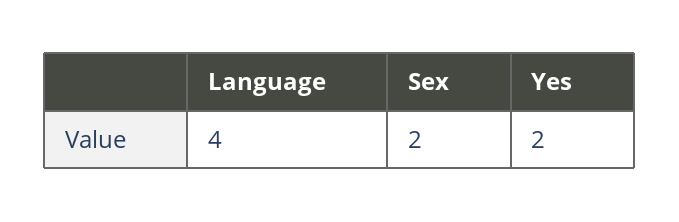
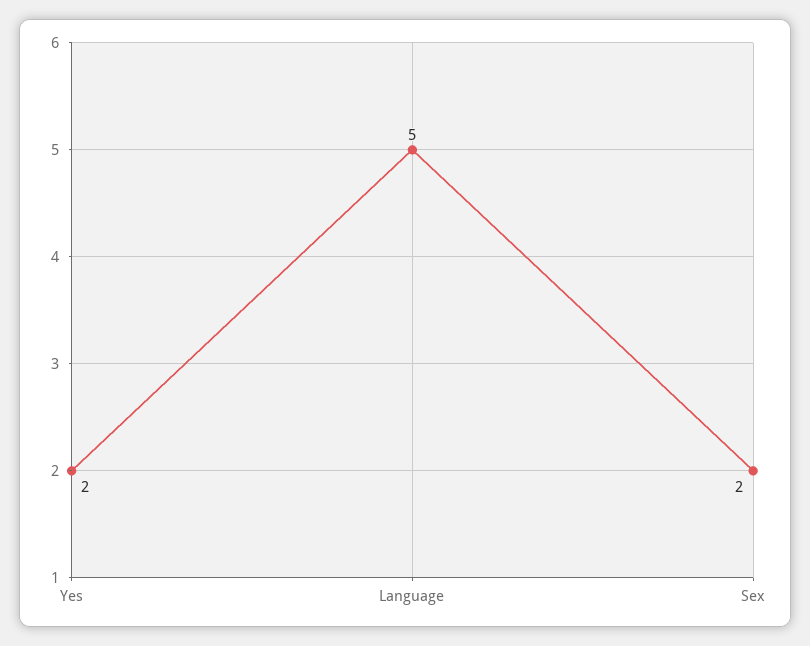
  {
-   "Language": 4,
+   "Language": 5,
    "Sex": 2,
    "Yes": 2
  }

